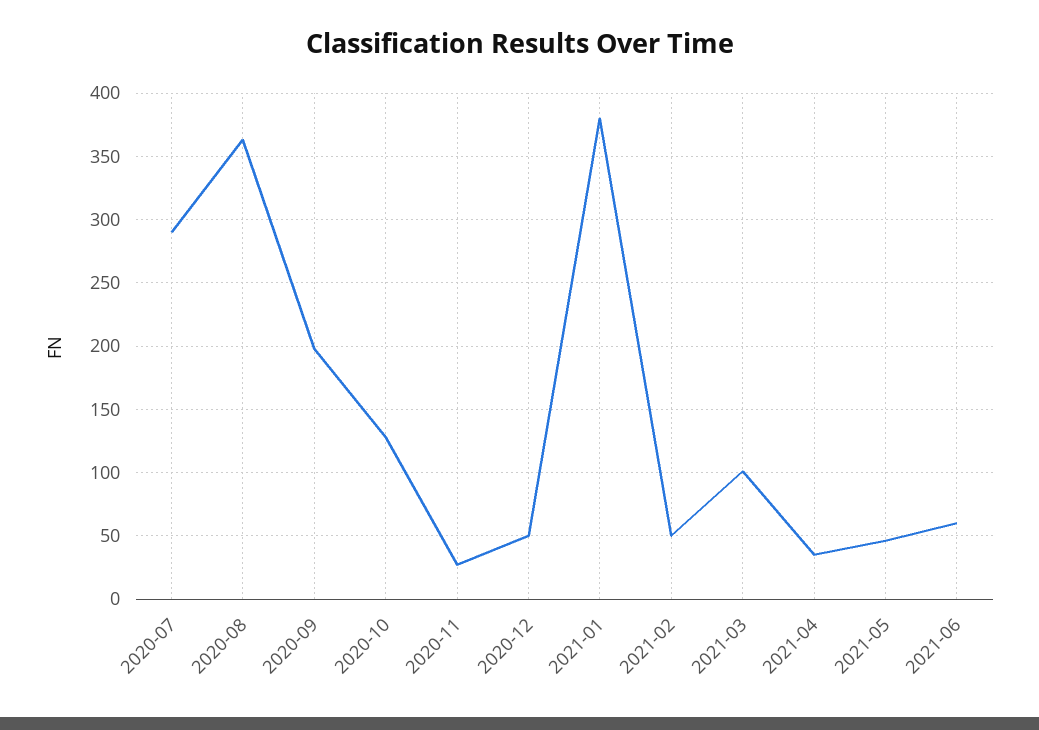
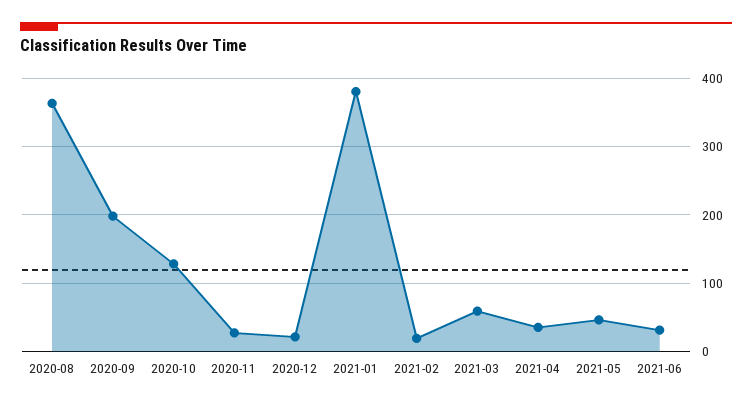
  {
-   "2020-07": 290,
    "2020-08": 365,
    "2020-09": 200,
    "2020-10": 130,
    "2020-11": 25,
-   "2020-12": 50,
+   "2020-12": 20,
    "2021-01": 380,
-   "2021-02": 50,
+   "2021-02": 20,
-   "2021-03": 100,
+   "2021-03": 60,
    "2021-04": 35,
    "2021-05": 45,
-   "2021-06": 60
+   "2021-06": 30
  }

